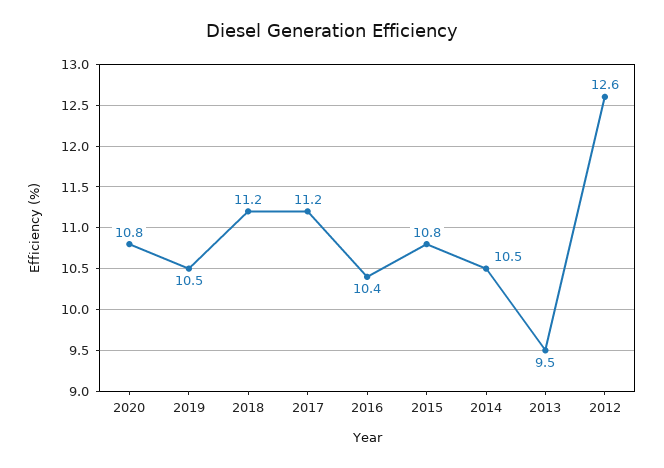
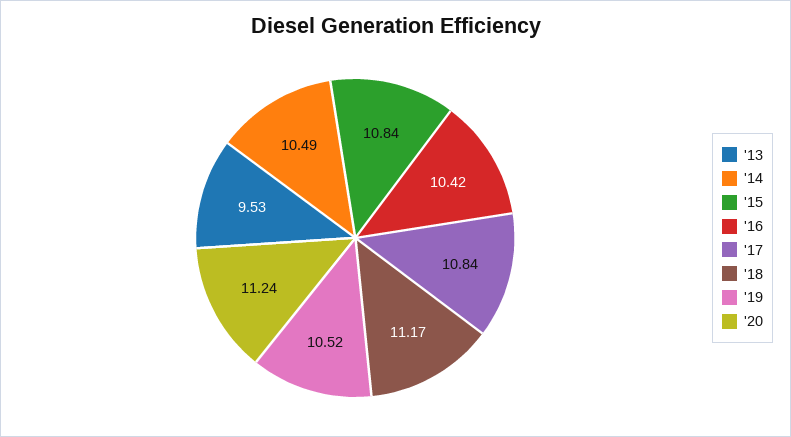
  {
-   "2020": 10.8,
+   "2020": 11.24,
    "2019": 10.52,
    "2018": 11.17,
-   "2017": 11.2,
+   "2017": 10.84,
    "2016": 10.42,
    "2015": 10.84,
    "2014": 10.49,
-   "2013": 9.53,
+   "2013": 9.53
-   "2012": 12.6
  }

